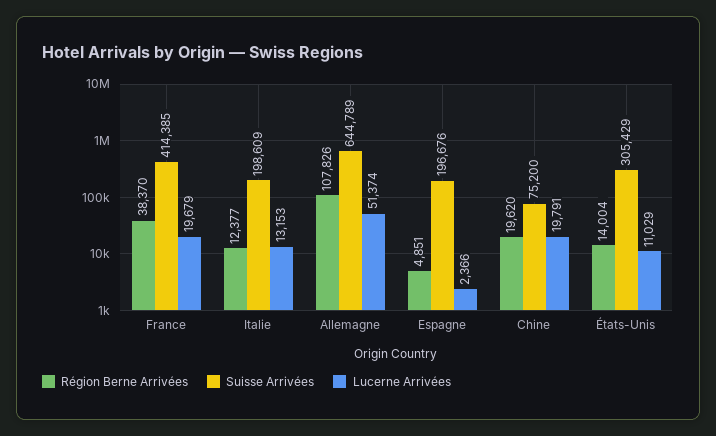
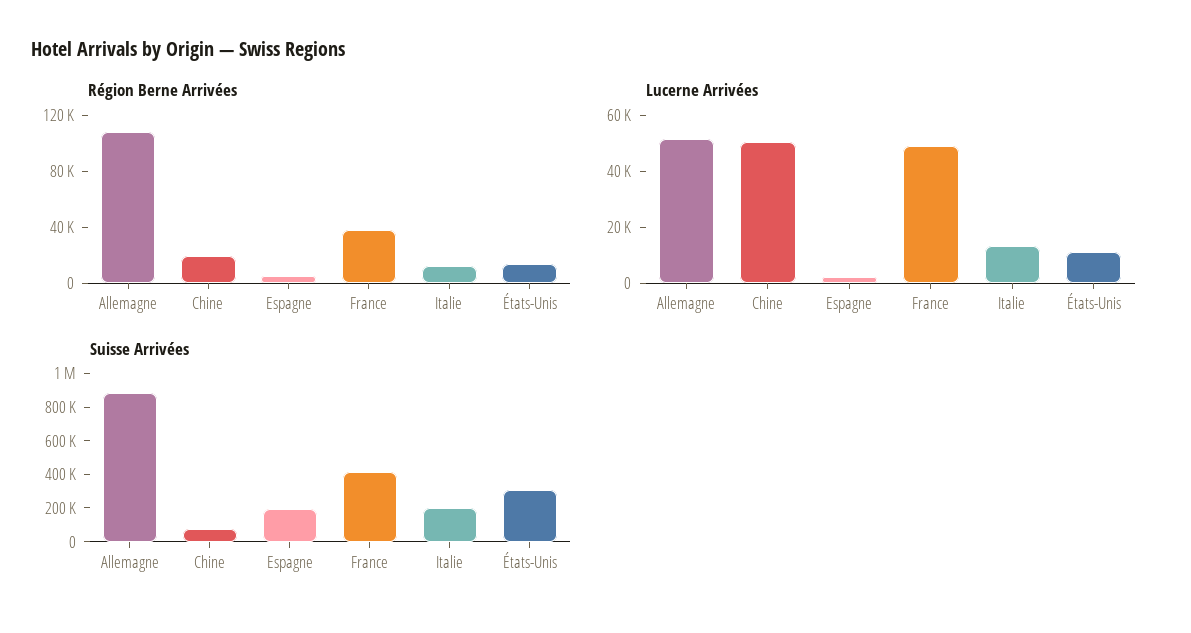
  {
    "Région Berne Arrivées": {
      "France": 38370,
      "Italie": 12377,
      "Allemagne": 107826,
      "Espagne": 4851,
      "Chine": 19620,
      "États-Unis": 14004
    },
    "Suisse Arrivées": {
      "France": 414385,
      "Italie": 198609,
-     "Allemagne": 644789,
+     "Allemagne": 900000,
      "Espagne": 196676,
      "Chine": 75200,
      "États-Unis": 305429
    },
    "Lucerne Arrivées": {
-     "France": 19679,
+     "France": 50000,
      "Italie": 13153,
      "Allemagne": 51374,
      "Espagne": 2366,
-     "Chine": 19791,
+     "Chine": 50000,
      "États-Unis": 11029
    }
  }

